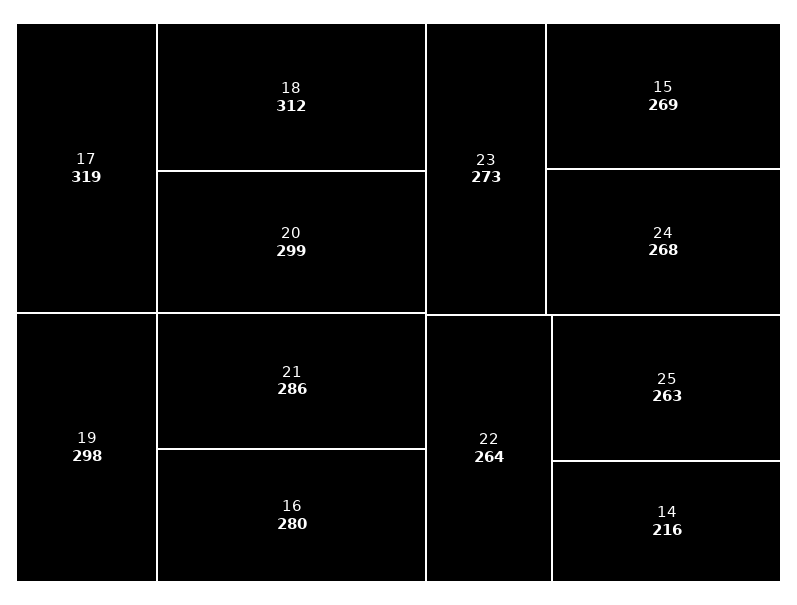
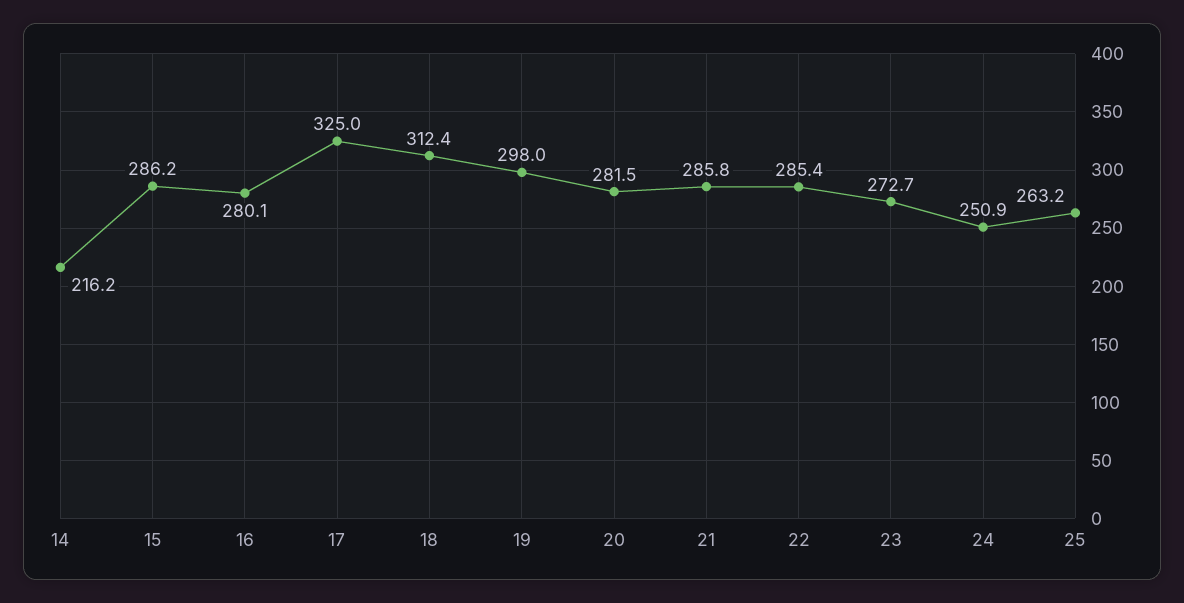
  {
-   "17": 319,
+   "17": 325,
    "18": 312.4,
-   "20": 299,
+   "20": 281.5,
    "19": 298,
    "21": 285.8,
    "16": 280.1,
    "23": 272.7,
-   "15": 269,
+   "15": 286.2,
-   "24": 268,
+   "24": 250.9,
-   "22": 264,
+   "22": 285.4,
    "25": 263.2,
    "14": 216.2
  }

